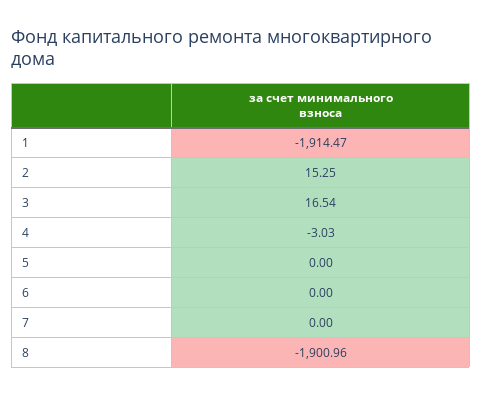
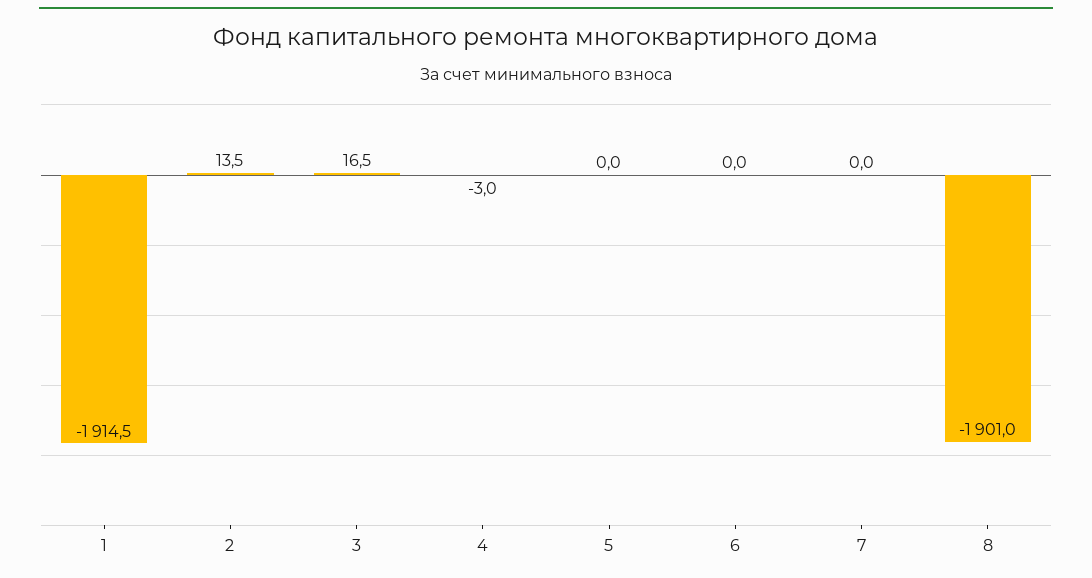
  {
    "1": -1914.47,
-   "2": 15.25,
+   "2": 13.5,
    "3": 16.54,
    "4": -3.03,
    "5": 0,
    "6": 0,
    "7": 0,
    "8": -1900.96
  }

